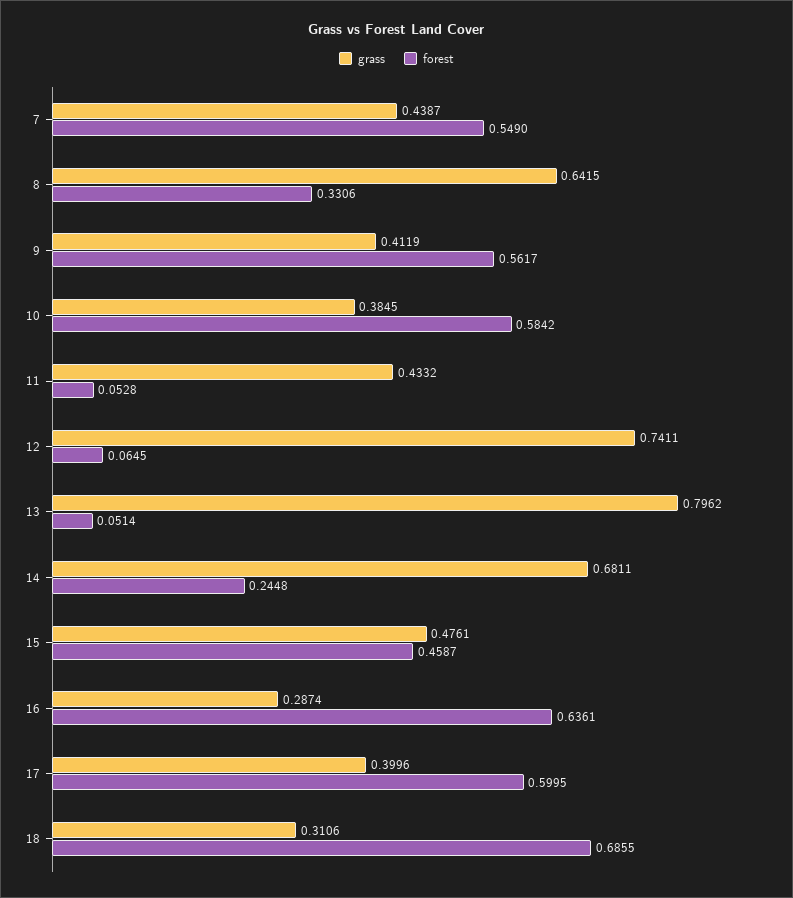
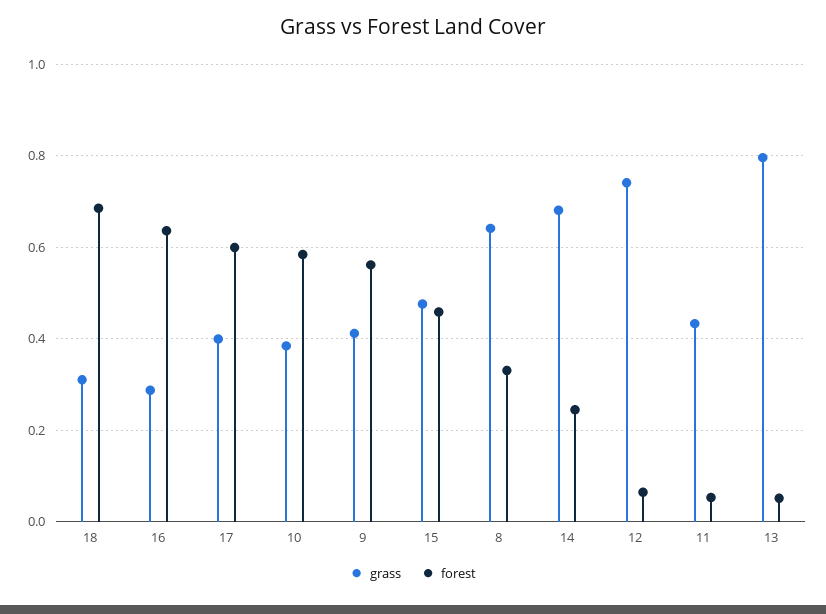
  {
    "grass": {
-     "7": 0.4387,
      "8": 0.6415,
      "9": 0.4119,
      "10": 0.3845,
      "11": 0.4332,
      "12": 0.7411,
      "13": 0.7962,
      "14": 0.6811,
      "15": 0.4761,
      "16": 0.2874,
      "17": 0.3996,
      "18": 0.3106
    },
    "forest": {
-     "7": 0.549,
      "8": 0.3306,
      "9": 0.5617,
      "10": 0.5842,
      "11": 0.0528,
      "12": 0.0645,
      "13": 0.0514,
      "14": 0.2448,
      "15": 0.4587,
      "16": 0.6361,
      "17": 0.5995,
      "18": 0.6855
    }
  }

